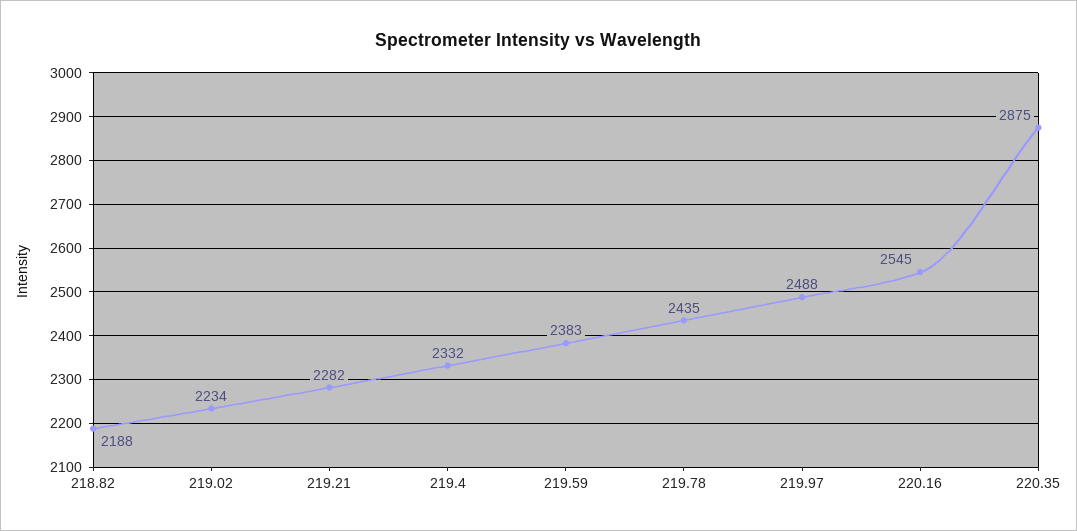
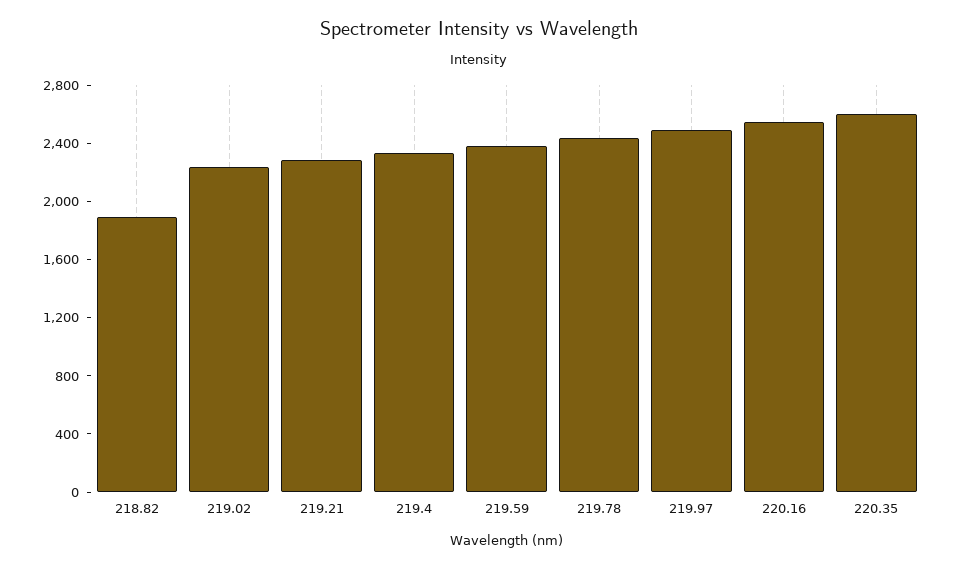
  {
-   "218.82": 2188,
+   "218.82": 1900,
    "219.02": 2234,
    "219.21": 2282,
    "219.4": 2332,
    "219.59": 2383,
    "219.78": 2435,
    "219.97": 2488,
    "220.16": 2545,
-   "220.35": 2875
+   "220.35": 2600
  }

